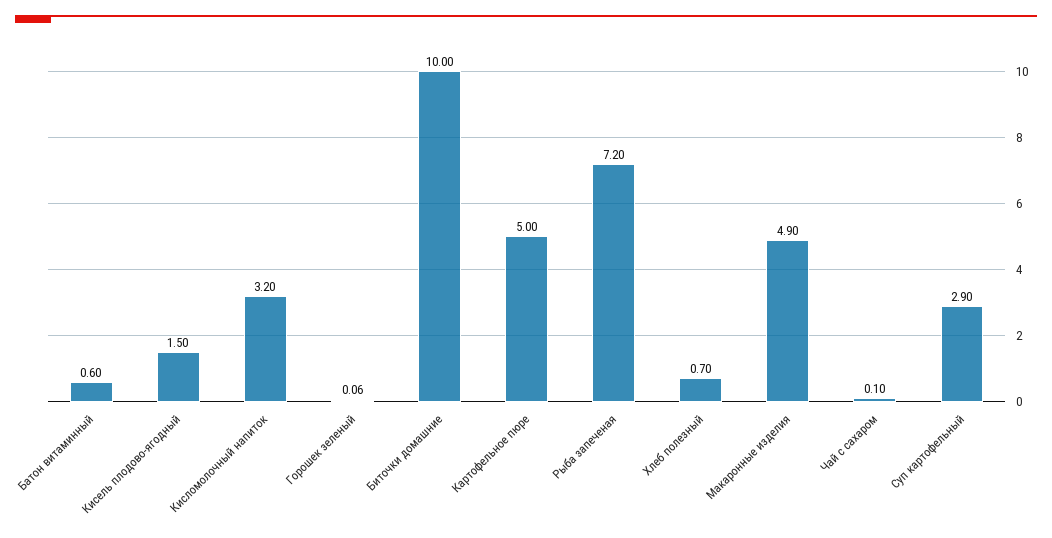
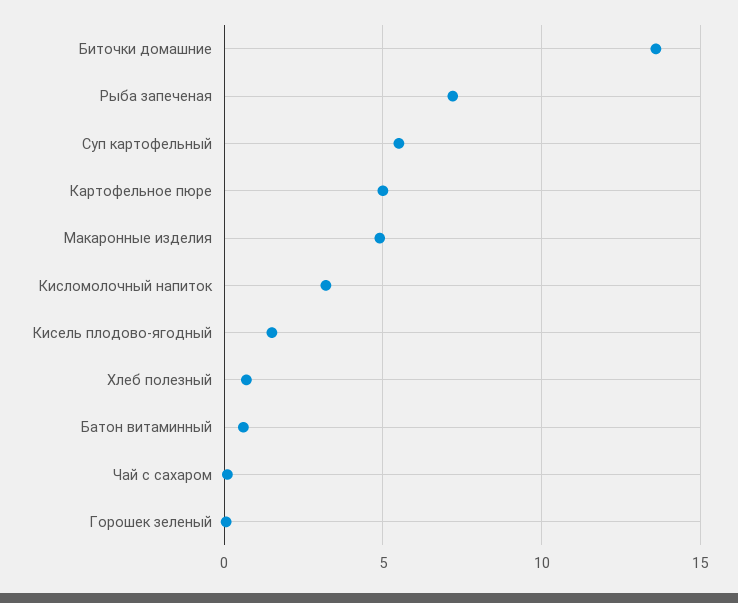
  {
    "Батон витаминный": 0.6,
    "Кисель плодово-ягодный": 1.5,
    "Кисломолочный напиток": 3.2,
    "Горошек зеленый": 0.06,
-   "Биточки домашние": 10,
+   "Биточки домашние": 13.5,
    "Картофельное пюре": 5,
    "Рыба запеченая": 7.2,
    "Хлеб полезный": 0.7,
    "Макаронные изделия": 4.9,
    "Чай с сахаром": 0.1,
-   "Суп картофельный": 2.9
+   "Суп картофельный": 5.5
  }

